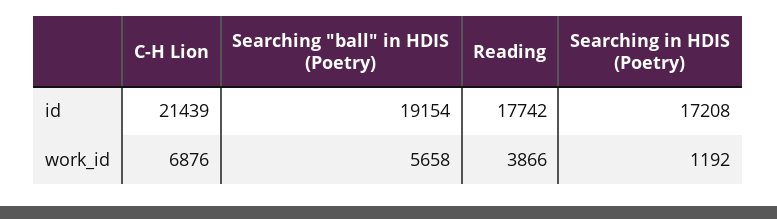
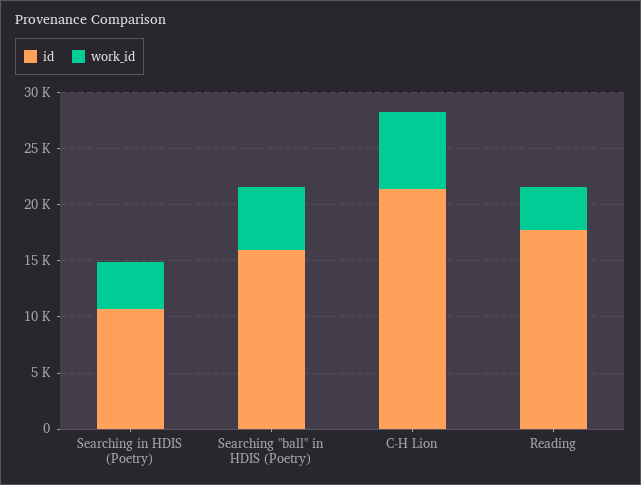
  {
    "id": {
      "C-H Lion": 21439,
-     "Searching \"ball\" in HDIS (Poetry)": 19154,
+     "Searching \"ball\" in HDIS (Poetry)": 16000,
      "Reading": 17742,
-     "Searching in HDIS (Poetry)": 17208
+     "Searching in HDIS (Poetry)": 11000
    },
    "work_id": {
      "C-H Lion": 6876,
      "Searching \"ball\" in HDIS (Poetry)": 5658,
      "Reading": 3866,
-     "Searching in HDIS (Poetry)": 1192
+     "Searching in HDIS (Poetry)": 4000
    }
  }

